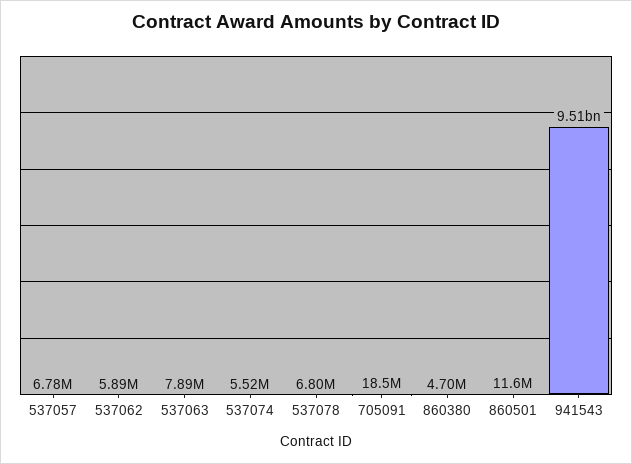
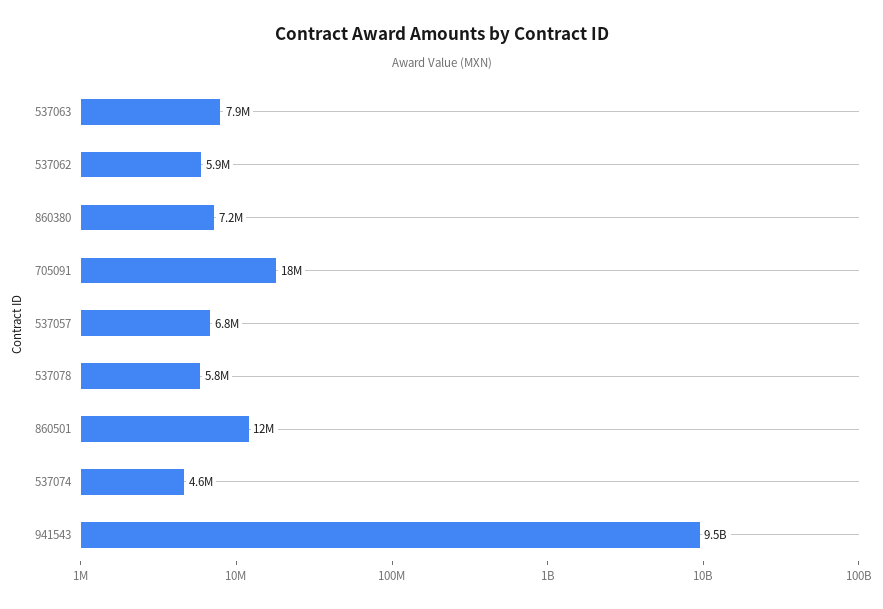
  {
    "537057": 6780000,
    "537062": 5890000,
    "537063": 7890000,
-   "537074": 5520000,
+   "537074": 4600000,
-   "537078": 6800000,
+   "537078": 5800000,
    "705091": 18500000,
-   "860380": 4700000,
+   "860380": 7200000,
    "860501": 11600000,
    "941543": 9510000000
  }

